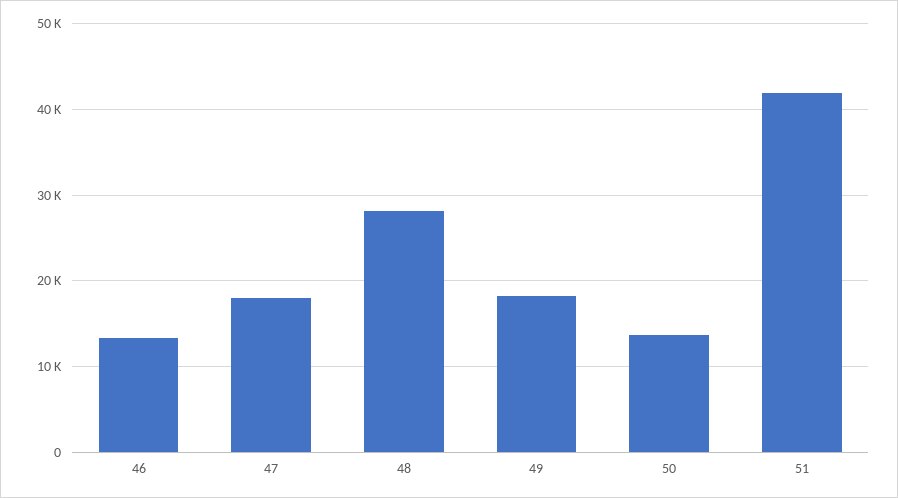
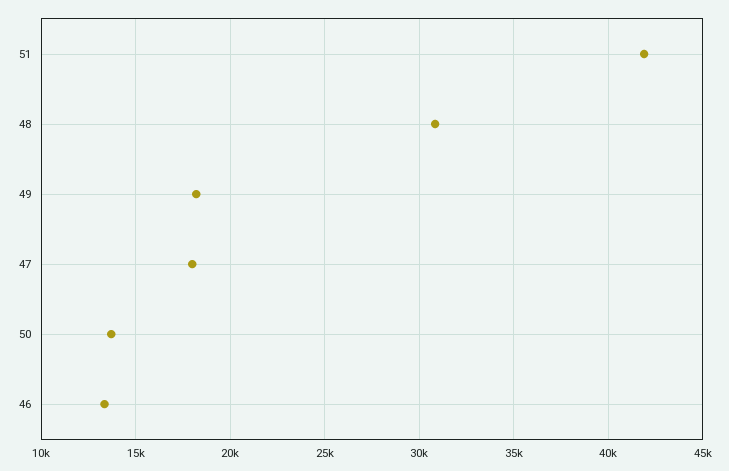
  {
    "46": 13500,
    "47": 18000,
-   "48": 28000,
+   "48": 31000,
    "49": 18000,
    "50": 13500,
    "51": 42000
  }

